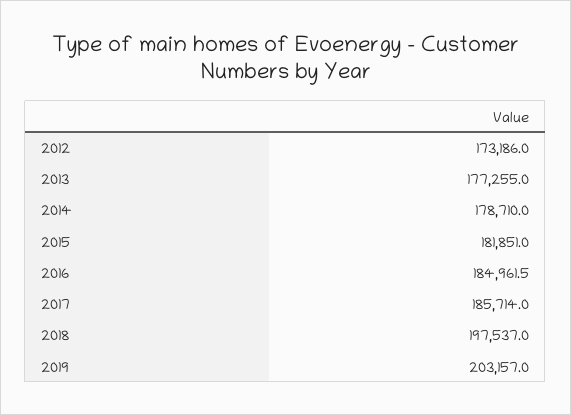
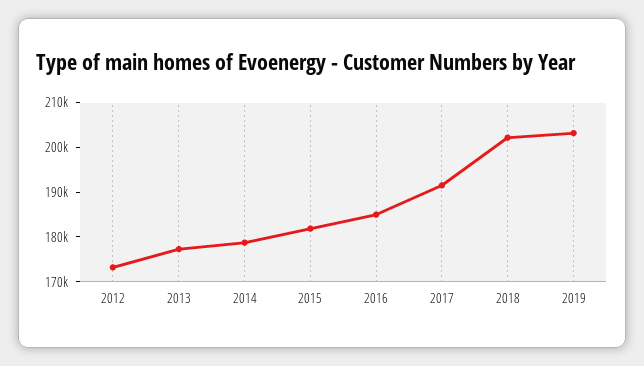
  {
    "2012": 173186,
    "2013": 177255,
    "2014": 178710,
    "2015": 181851,
    "2016": 184961.5,
-   "2017": 185714,
+   "2017": 192000,
-   "2018": 197537,
+   "2018": 202000,
    "2019": 203157
  }

